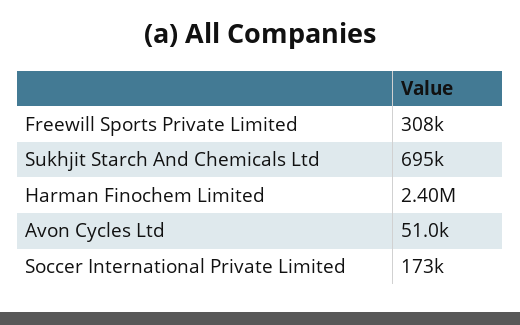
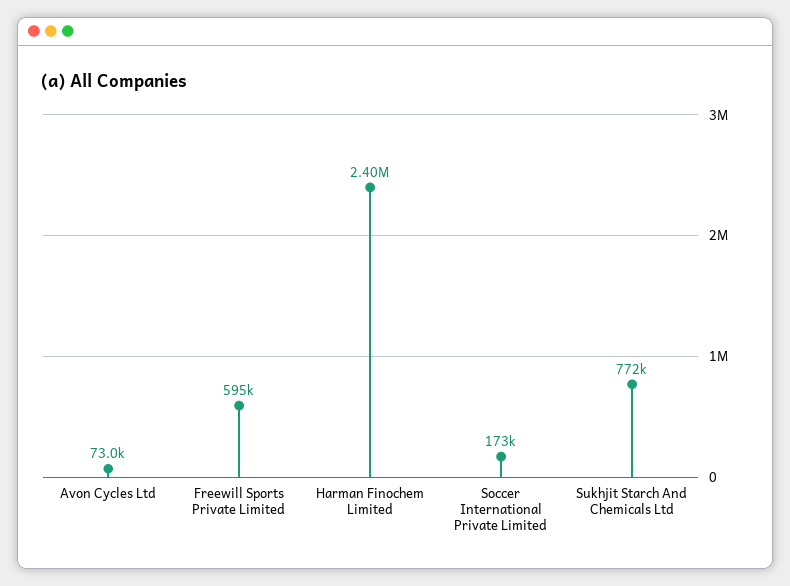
  {
-   "Freewill Sports Private Limited": 308000,
+   "Freewill Sports Private Limited": 595000,
-   "Sukhjit Starch And Chemicals Ltd": 695000,
+   "Sukhjit Starch And Chemicals Ltd": 772000,
    "Harman Finochem Limited": 2400000,
-   "Avon Cycles Ltd": 51000,
+   "Avon Cycles Ltd": 73000,
    "Soccer International Private Limited": 173000
  }

